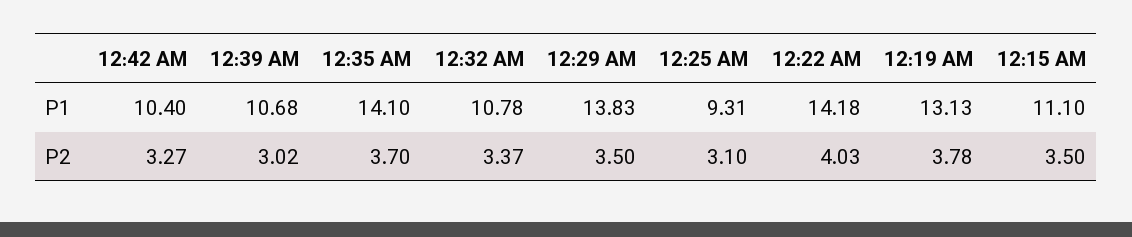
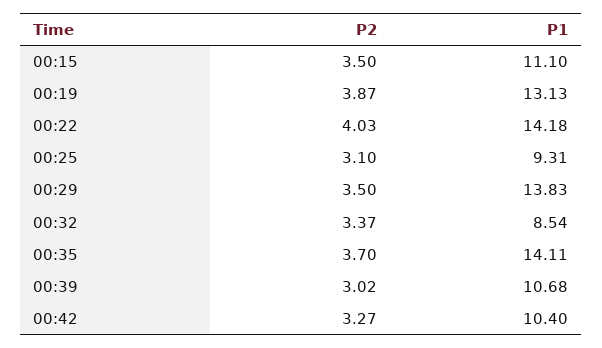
  {
    "12:42 AM": {
      "P1": 10.4,
      "P2": 3.27
    },
    "12:39 AM": {
      "P1": 10.68,
      "P2": 3.02
    },
    "12:35 AM": {
-     "P1": 14.1,
+     "P1": 14.11,
      "P2": 3.7
    },
    "12:32 AM": {
-     "P1": 10.78,
+     "P1": 8.54,
      "P2": 3.37
    },
    "12:29 AM": {
      "P1": 13.83,
      "P2": 3.5
    },
    "12:25 AM": {
      "P1": 9.31,
      "P2": 3.1
    },
    "12:22 AM": {
      "P1": 14.18,
      "P2": 4.03
    },
    "12:19 AM": {
      "P1": 13.13,
-     "P2": 3.78
+     "P2": 3.87
    },
    "12:15 AM": {
      "P1": 11.1,
      "P2": 3.5
    }
  }

